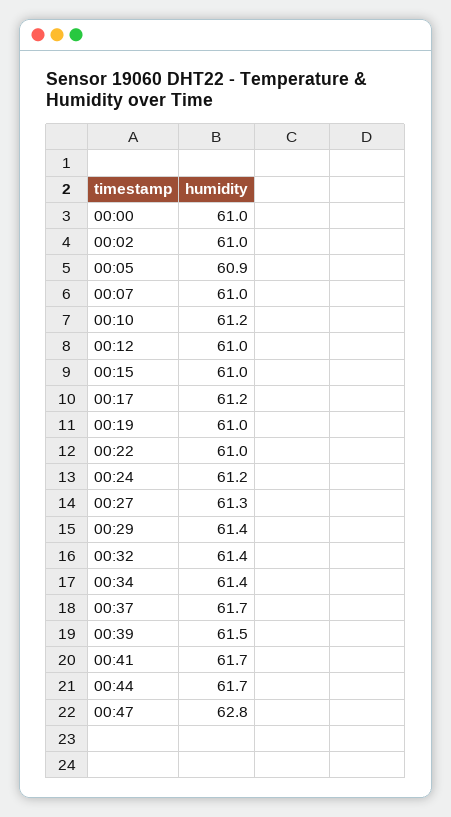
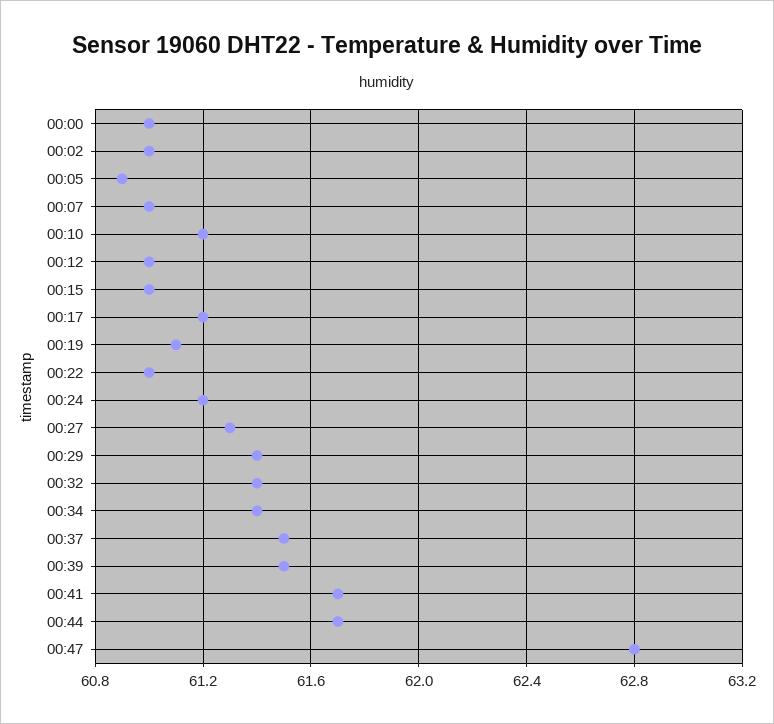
  {
    "00:00": 61,
    "00:02": 61,
    "00:05": 60.9,
    "00:07": 61,
    "00:10": 61.2,
    "00:12": 61,
    "00:15": 61,
    "00:17": 61.2,
-   "00:19": 61,
+   "00:19": 61.1,
    "00:22": 61,
    "00:24": 61.2,
    "00:27": 61.3,
    "00:29": 61.4,
    "00:32": 61.4,
    "00:34": 61.4,
-   "00:37": 61.7,
+   "00:37": 61.5,
    "00:39": 61.5,
    "00:41": 61.7,
    "00:44": 61.7,
    "00:47": 62.8
  }

